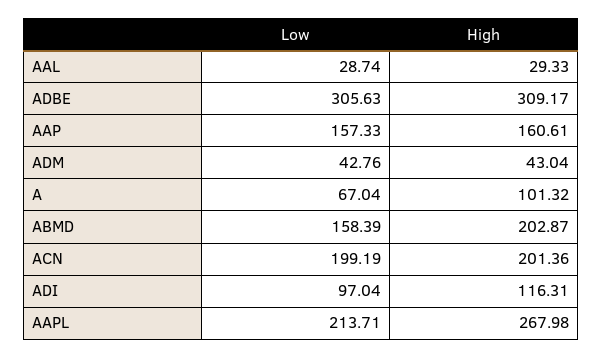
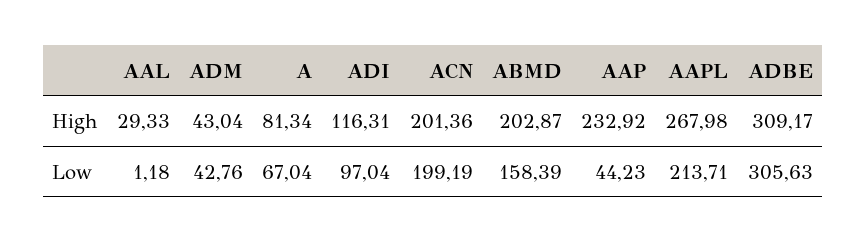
  {
    "Low": {
-     "AAL": 28.74,
+     "AAL": 1.18,
      "ADBE": 305.63,
-     "AAP": 157.33,
+     "AAP": 44.23,
      "ADM": 42.76,
      "A": 67.04,
      "ABMD": 158.39,
      "ACN": 199.19,
      "ADI": 97.04,
      "AAPL": 213.71
    },
    "High": {
      "AAL": 29.33,
      "ADBE": 309.17,
-     "AAP": 160.61,
+     "AAP": 232.92,
      "ADM": 43.04,
-     "A": 101.32,
+     "A": 81.34,
      "ABMD": 202.87,
      "ACN": 201.36,
      "ADI": 116.31,
      "AAPL": 267.98
    }
  }

